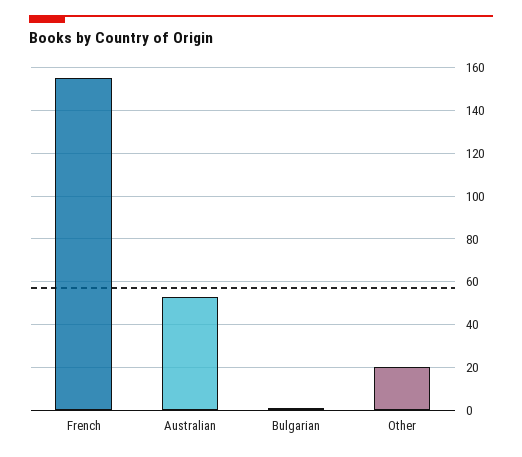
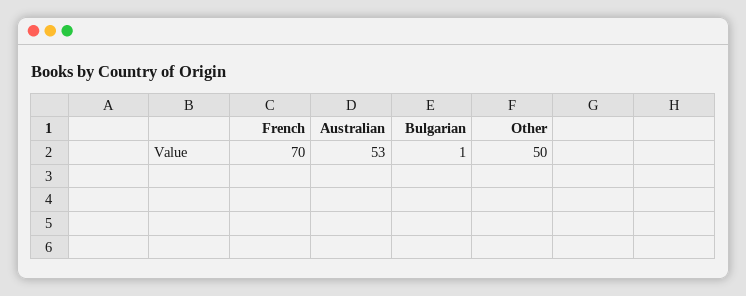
  {
-   "French": 155,
+   "French": 70,
    "Australian": 53,
    "Bulgarian": 1,
-   "Other": 20
+   "Other": 50
  }

